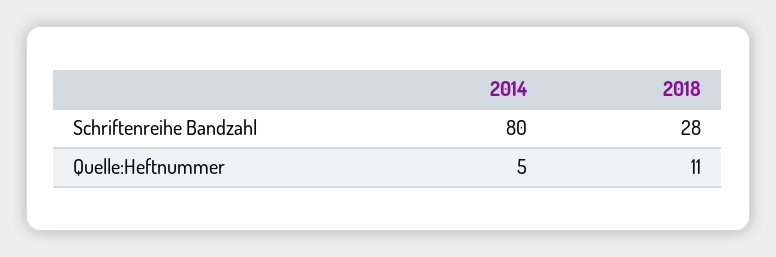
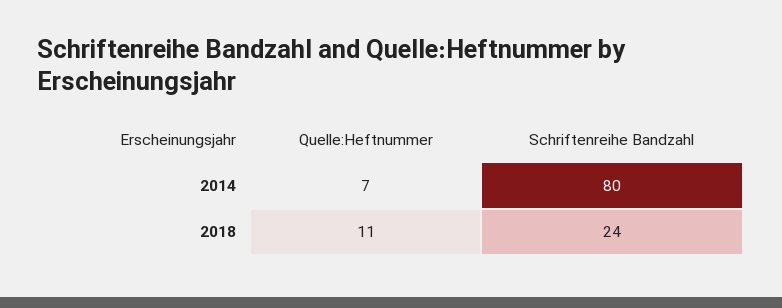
  {
    "2014": {
      "Schriftenreihe Bandzahl": 80,
-     "Quelle:Heftnummer": 5
+     "Quelle:Heftnummer": 7
    },
    "2018": {
-     "Schriftenreihe Bandzahl": 28,
+     "Schriftenreihe Bandzahl": 24,
      "Quelle:Heftnummer": 11
    }
  }

